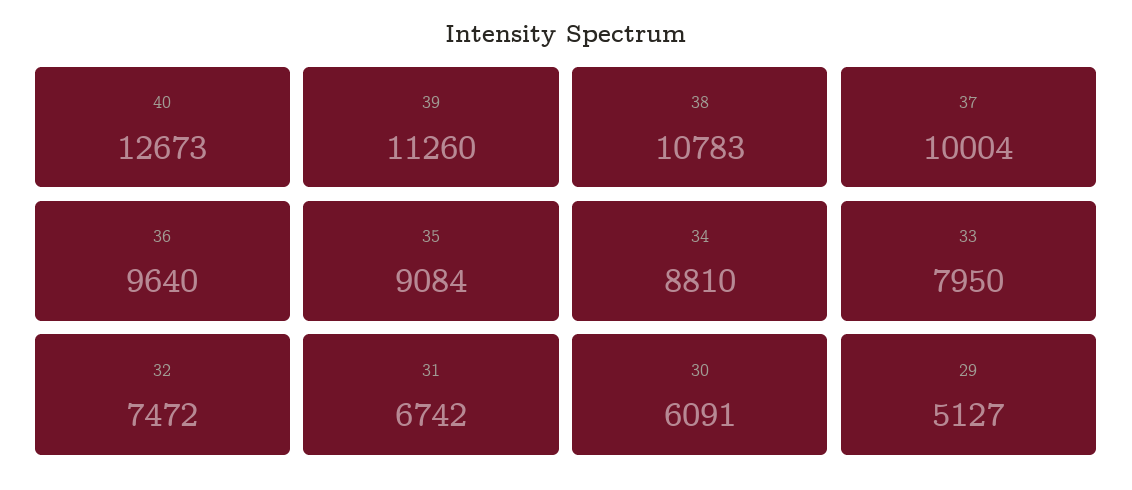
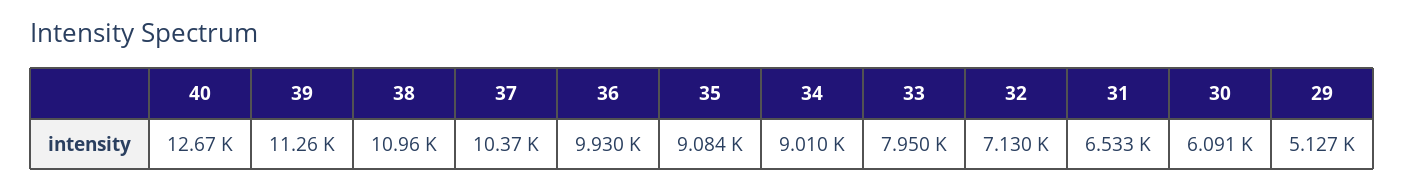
  {
    "40": 12673,
    "39": 11260,
-   "38": 10783,
+   "38": 10960,
-   "37": 10004,
+   "37": 10370,
-   "36": 9640,
+   "36": 9930,
    "35": 9084,
-   "34": 8810,
+   "34": 9010,
    "33": 7950,
-   "32": 7472,
+   "32": 7130,
-   "31": 6742,
+   "31": 6533,
    "30": 6091,
    "29": 5127
  }

